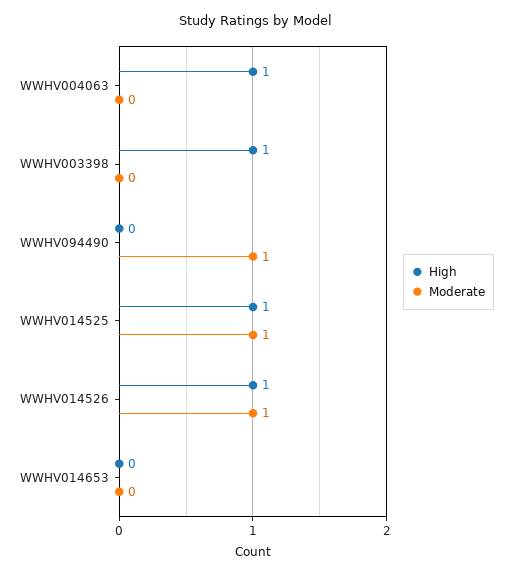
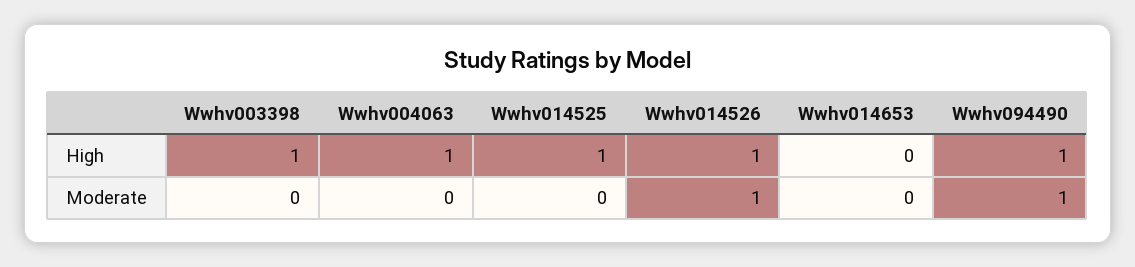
  {
    "High": {
      "WWHV004063": 1,
      "WWHV003398": 1,
-     "WWHV094490": 0,
+     "WWHV094490": 1,
      "WWHV014525": 1,
      "WWHV014526": 1,
      "WWHV014653": 0
    },
    "Moderate": {
      "WWHV004063": 0,
      "WWHV003398": 0,
      "WWHV094490": 1,
-     "WWHV014525": 1,
+     "WWHV014525": 0,
      "WWHV014526": 1,
      "WWHV014653": 0
    }
  }

